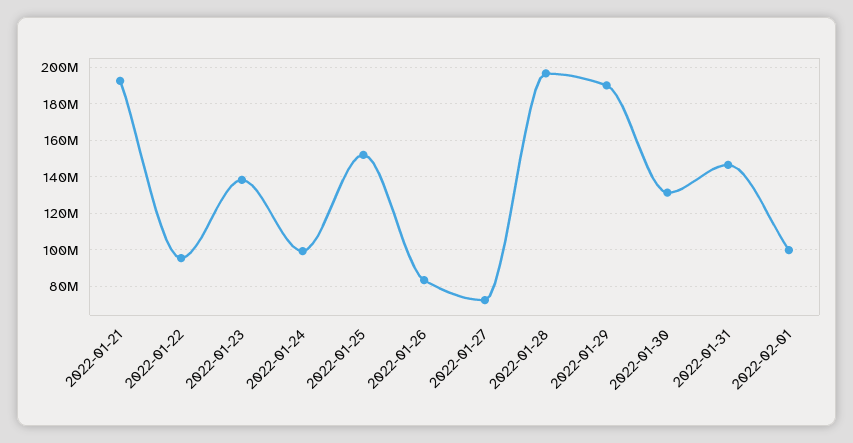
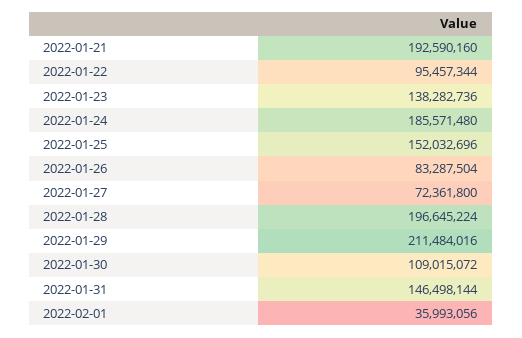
  {
    "2022-01-21": 192590160,
    "2022-01-22": 95457344,
    "2022-01-23": 138282736,
-   "2022-01-24": 100000000,
+   "2022-01-24": 185571480,
    "2022-01-25": 152032696,
    "2022-01-26": 83287504,
    "2022-01-27": 72361800,
    "2022-01-28": 196645224,
-   "2022-01-29": 190000000,
+   "2022-01-29": 211484016,
-   "2022-01-30": 130000000,
+   "2022-01-30": 109015072,
    "2022-01-31": 146498144,
-   "2022-02-01": 100000000
+   "2022-02-01": 35993056
  }

